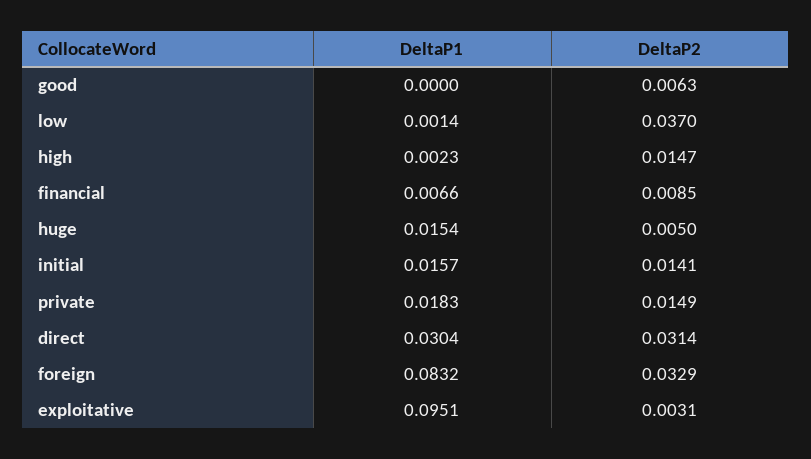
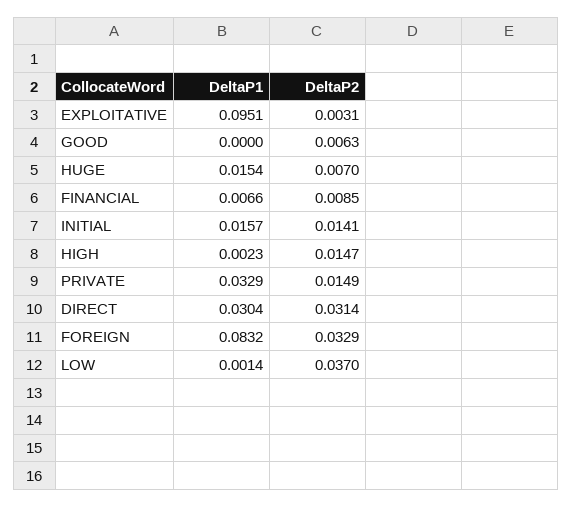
  {
    "DeltaP1": {
      "good": 0,
      "low": 0.0014,
      "high": 0.0023,
      "financial": 0.0066,
      "huge": 0.0154,
      "initial": 0.0157,
-     "private": 0.0183,
+     "private": 0.0329,
      "direct": 0.0304,
      "foreign": 0.0832,
      "exploitative": 0.0951
    },
    "DeltaP2": {
      "good": 0.0063,
      "low": 0.037,
      "high": 0.0147,
      "financial": 0.0085,
-     "huge": 0.005,
+     "huge": 0.007,
      "initial": 0.0141,
      "private": 0.0149,
      "direct": 0.0314,
      "foreign": 0.0329,
      "exploitative": 0.0031
    }
  }

